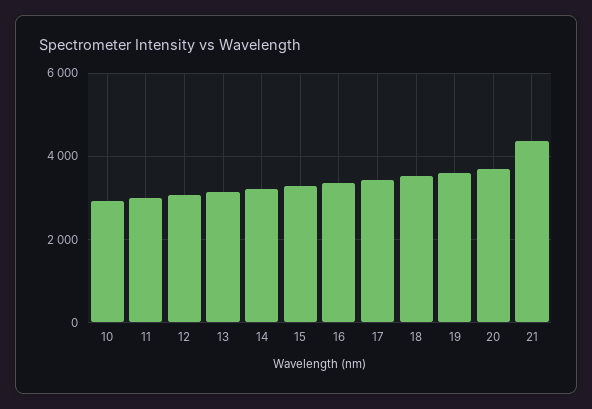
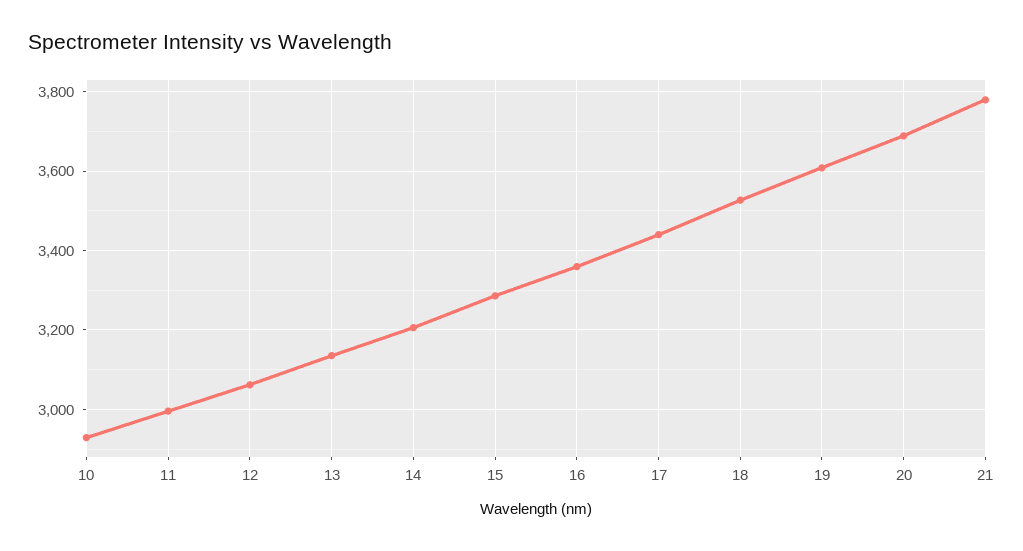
  {
    "10": 2920,
    "11": 3000,
    "12": 3060,
    "13": 3140,
    "14": 3200,
    "15": 3280,
    "16": 3360,
    "17": 3440,
    "18": 3520,
    "19": 3600,
    "20": 3680,
-   "21": 4400
+   "21": 3780
  }

